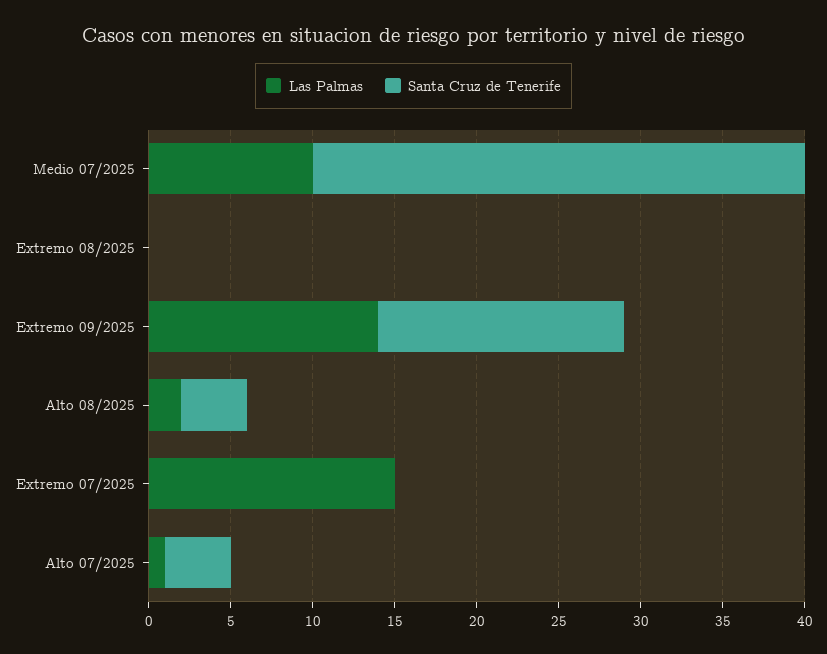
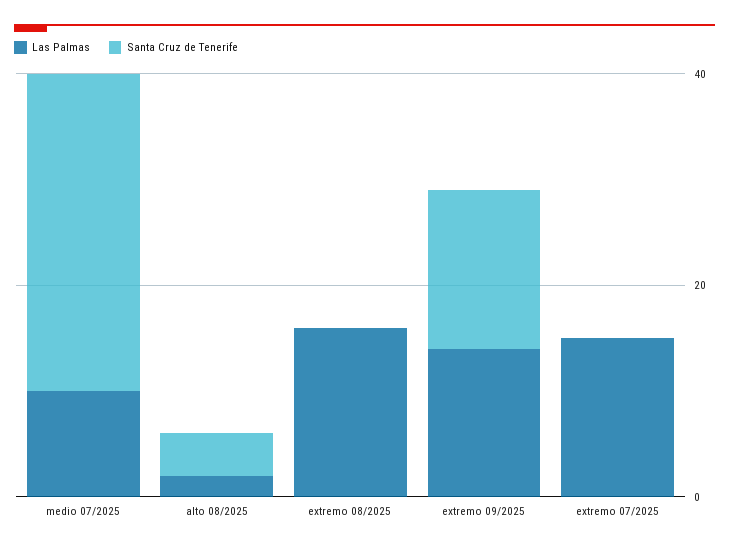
  {
    "Las Palmas": {
      "Medio 07/2025": 10,
-     "Extremo 08/2025": 0,
+     "Extremo 08/2025": 15,
      "Extremo 09/2025": 14,
      "Alto 08/2025": 2,
-     "Extremo 07/2025": 15,
+     "Extremo 07/2025": 15
-     "Alto 07/2025": 1
    },
    "Santa Cruz de Tenerife": {
      "Medio 07/2025": 30,
      "Extremo 08/2025": 0,
      "Extremo 09/2025": 15,
      "Alto 08/2025": 4,
-     "Extremo 07/2025": 0,
+     "Extremo 07/2025": 0
-     "Alto 07/2025": 4
    }
  }

